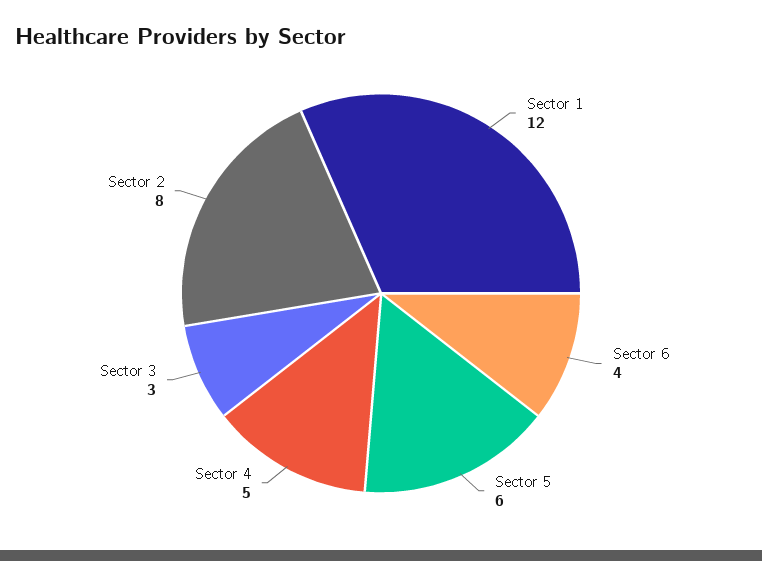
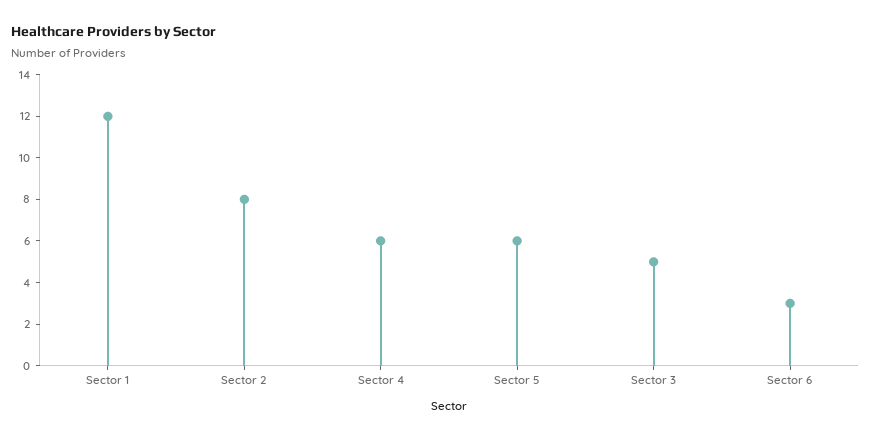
  {
    "Sector 1": 12,
-   "Sector 6": 4,
+   "Sector 6": 3,
    "Sector 5": 6,
-   "Sector 4": 5,
+   "Sector 4": 6,
-   "Sector 3": 3,
+   "Sector 3": 5,
    "Sector 2": 8
  }

